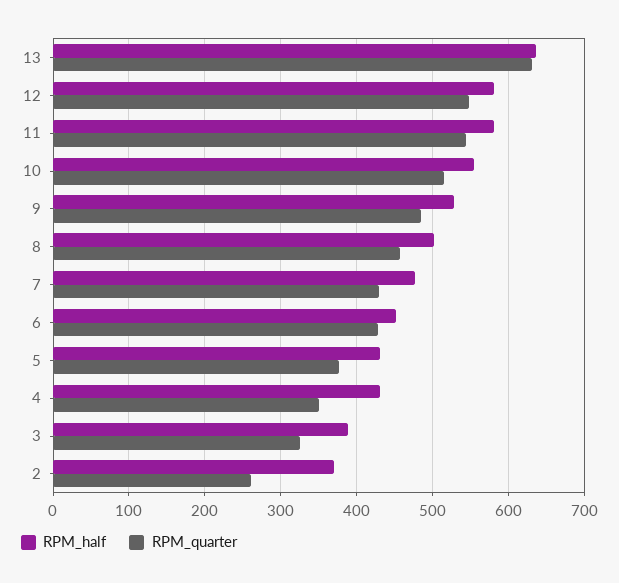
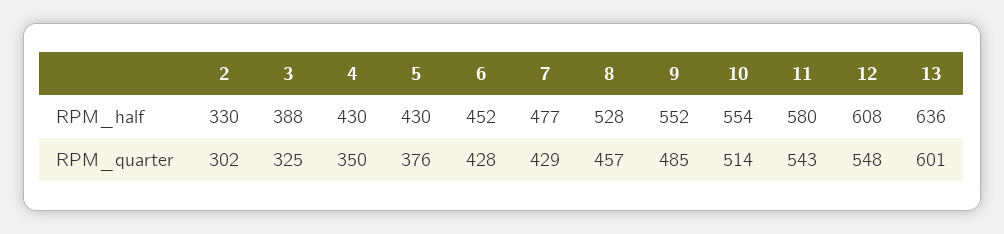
  {
    "RPM_half": {
      "13": 636,
-     "12": 580,
+     "12": 608,
      "11": 580,
      "10": 554,
-     "9": 530,
+     "9": 552,
-     "8": 500,
+     "8": 528,
      "7": 477,
      "6": 452,
      "5": 430,
      "4": 430,
      "3": 388,
-     "2": 370
+     "2": 330
    },
    "RPM_quarter": {
-     "13": 630,
+     "13": 601,
      "12": 548,
      "11": 543,
      "10": 514,
      "9": 485,
      "8": 457,
      "7": 429,
      "6": 428,
      "5": 376,
      "4": 350,
      "3": 325,
-     "2": 260
+     "2": 302
    }
  }

